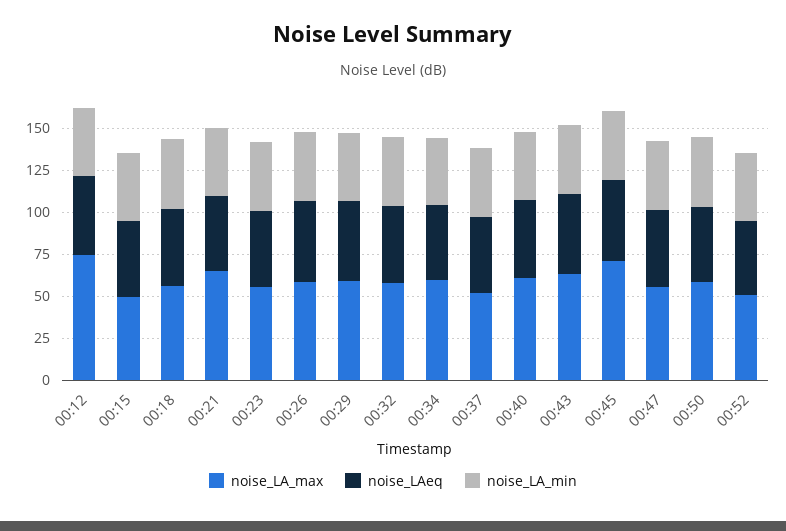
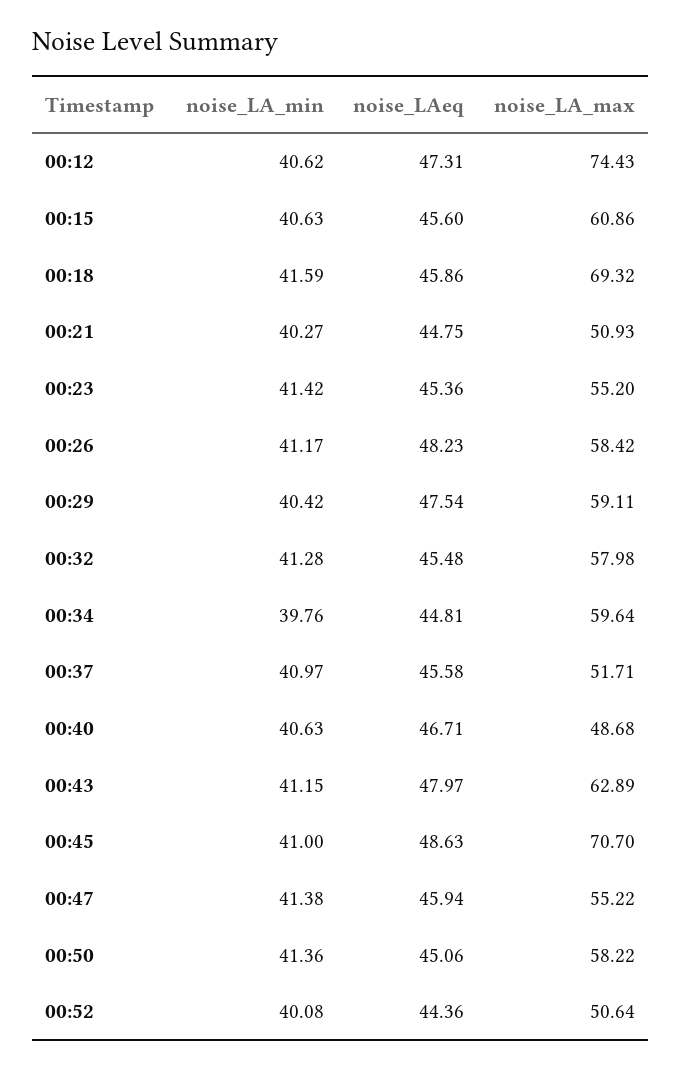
  {
    "noise_LA_max": {
      "00:12": 74.43,
-     "00:15": 50,
+     "00:15": 60.86,
-     "00:18": 55,
+     "00:18": 69.32,
-     "00:21": 65,
+     "00:21": 50.93,
      "00:23": 55.2,
      "00:26": 58.42,
      "00:29": 59.11,
      "00:32": 57.98,
      "00:34": 59.64,
      "00:37": 51.71,
-     "00:40": 60,
+     "00:40": 48.68,
      "00:43": 62.89,
      "00:45": 70.7,
      "00:47": 55.22,
      "00:50": 58.22,
      "00:52": 50.64
    },
    "noise_LAeq": {
      "00:12": 47.31,
      "00:15": 45.6,
      "00:18": 45.86,
      "00:21": 44.75,
      "00:23": 45.36,
      "00:26": 48.23,
      "00:29": 47.54,
      "00:32": 45.48,
      "00:34": 44.81,
      "00:37": 45.58,
      "00:40": 46.71,
      "00:43": 47.97,
      "00:45": 48.63,
      "00:47": 45.94,
      "00:50": 45.06,
      "00:52": 44.36
    },
    "noise_LA_min": {
      "00:12": 40.62,
      "00:15": 40.63,
      "00:18": 41.59,
      "00:21": 40.27,
      "00:23": 41.42,
      "00:26": 41.17,
      "00:29": 40.42,
      "00:32": 41.28,
      "00:34": 39.76,
      "00:37": 40.97,
      "00:40": 40.63,
      "00:43": 41.15,
      "00:45": 41,
      "00:47": 41.38,
      "00:50": 41.36,
      "00:52": 40.08
    }
  }

